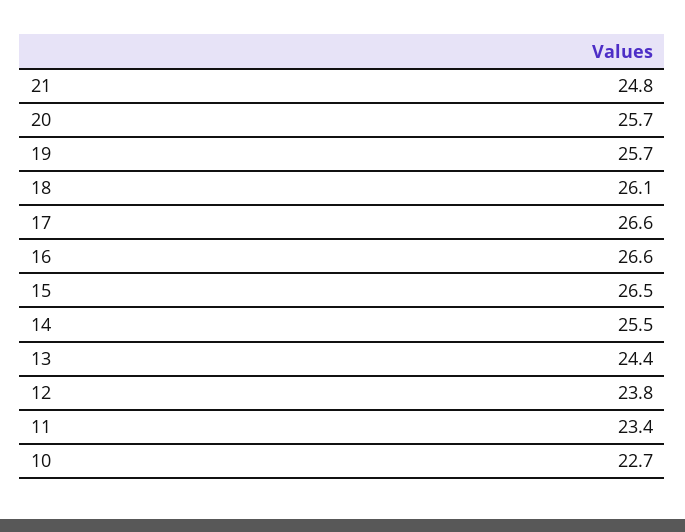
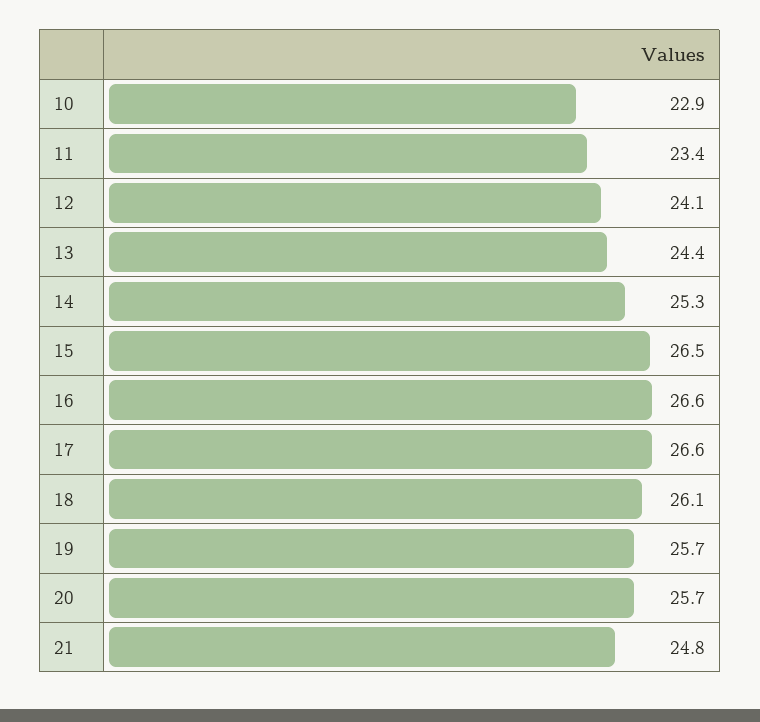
  {
    "21": 24.8,
    "20": 25.7,
    "19": 25.7,
    "18": 26.1,
    "17": 26.6,
    "16": 26.6,
    "15": 26.5,
-   "14": 25.5,
+   "14": 25.3,
    "13": 24.4,
-   "12": 23.8,
+   "12": 24.1,
    "11": 23.4,
-   "10": 22.7
+   "10": 22.9
  }

